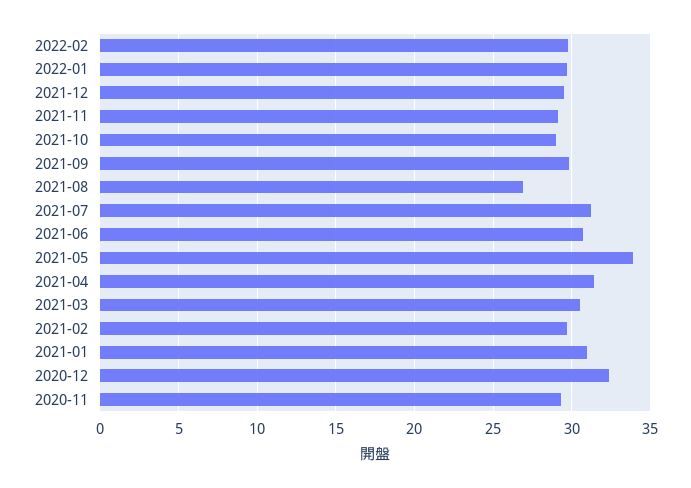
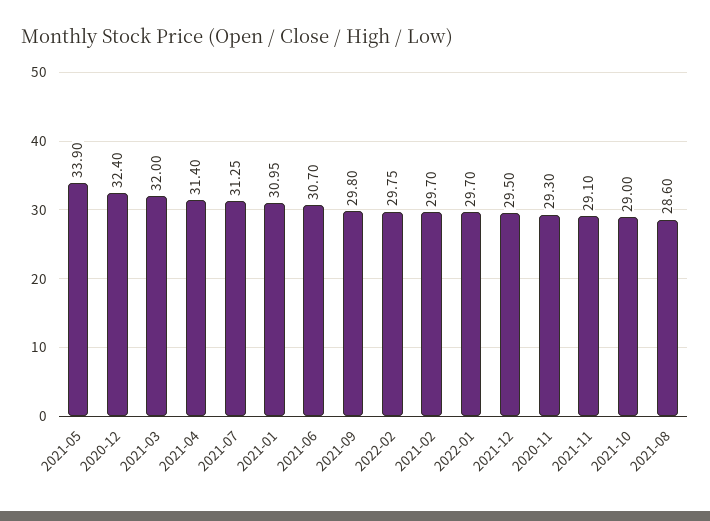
  {
    "2022-02": 29.75,
    "2022-01": 29.7,
    "2021-12": 29.5,
    "2021-11": 29.1,
    "2021-10": 29,
    "2021-09": 29.8,
-   "2021-08": 27,
+   "2021-08": 28.6,
    "2021-07": 31.25,
    "2021-06": 30.7,
    "2021-05": 33.9,
    "2021-04": 31.4,
-   "2021-03": 30.5,
+   "2021-03": 32,
    "2021-02": 29.7,
    "2021-01": 30.95,
    "2020-12": 32.4,
    "2020-11": 29.3
  }

